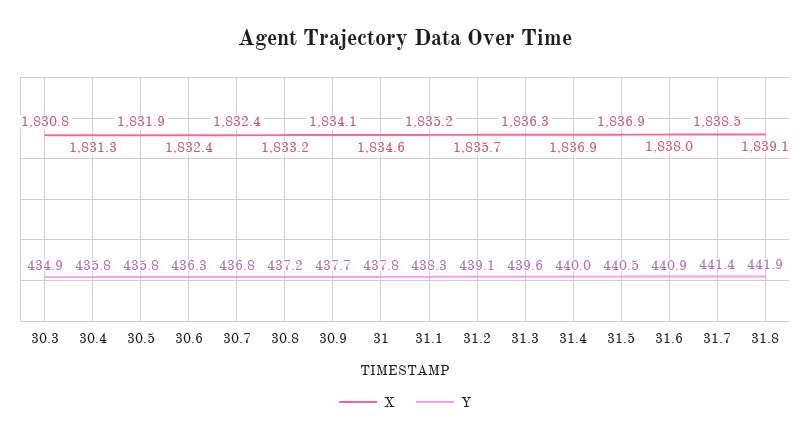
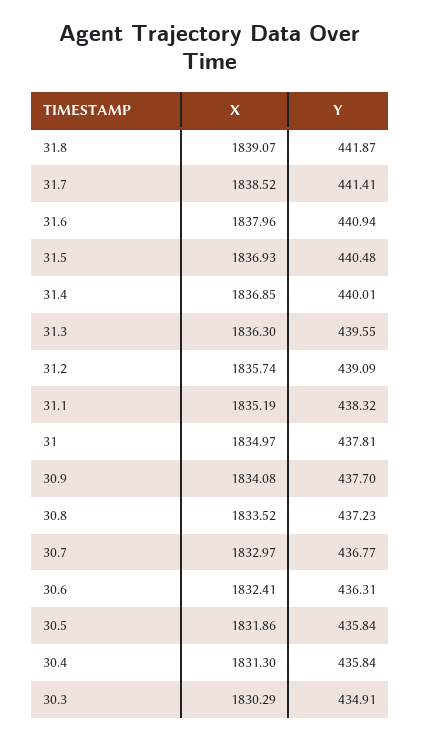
  {
    "X": {
-     "30.3": 1830.8,
+     "30.3": 1830.29,
      "30.4": 1831.3,
      "30.5": 1831.86,
      "30.6": 1832.41,
-     "30.7": 1832.4,
+     "30.7": 1832.97,
-     "30.8": 1833.2,
+     "30.8": 1833.52,
      "30.9": 1834.08,
-     "31": 1834.6,
+     "31": 1834.97,
      "31.1": 1835.19,
      "31.2": 1835.74,
      "31.3": 1836.3,
      "31.4": 1836.85,
      "31.5": 1836.93,
      "31.6": 1837.96,
      "31.7": 1838.52,
      "31.8": 1839.07
    },
    "Y": {
      "30.3": 434.91,
      "30.4": 435.84,
      "30.5": 435.84,
      "30.6": 436.31,
      "30.7": 436.77,
      "30.8": 437.23,
      "30.9": 437.7,
      "31": 437.81,
      "31.1": 438.32,
      "31.2": 439.09,
      "31.3": 439.55,
      "31.4": 440.01,
      "31.5": 440.48,
      "31.6": 440.94,
      "31.7": 441.41,
      "31.8": 441.87
    }
  }

